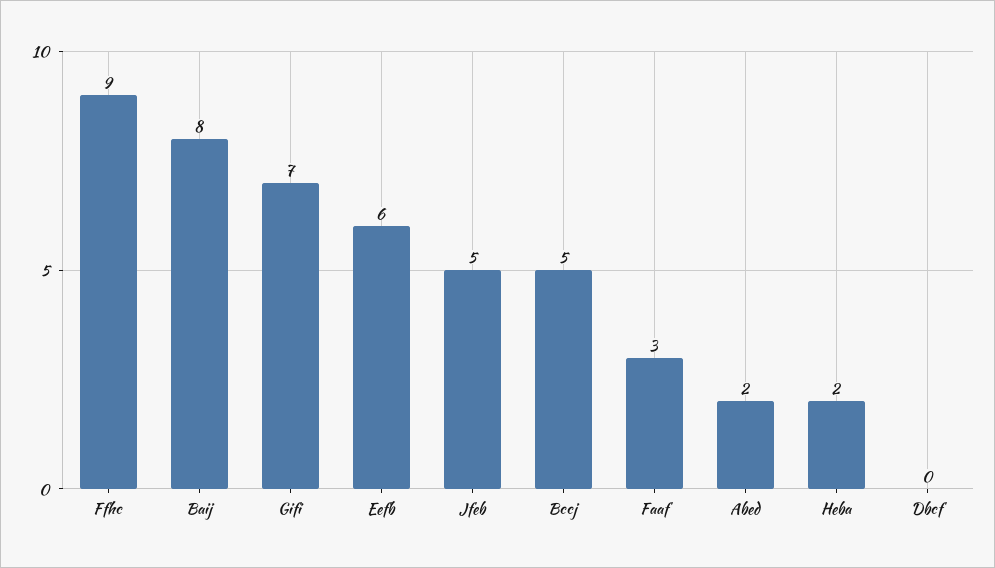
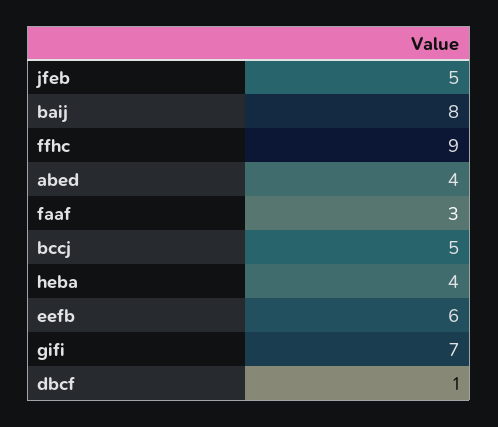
  {
    "Ffhc": 9,
    "Baij": 8,
    "Gifi": 7,
    "Eefb": 6,
    "Jfeb": 5,
    "Bccj": 5,
    "Faaf": 3,
-   "Abed": 2,
+   "Abed": 4,
-   "Heba": 2,
+   "Heba": 4,
-   "Dbcf": 0
+   "Dbcf": 1
  }

